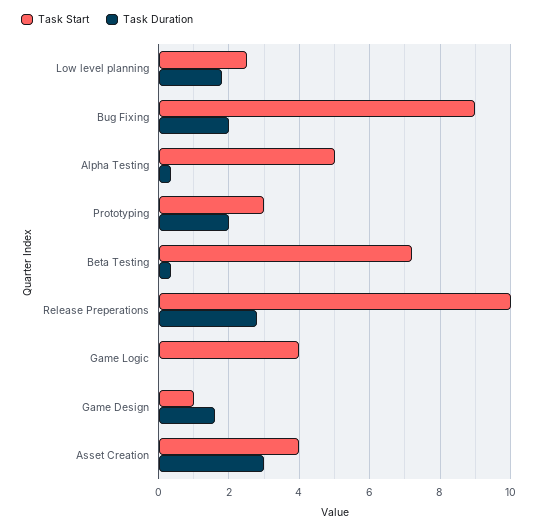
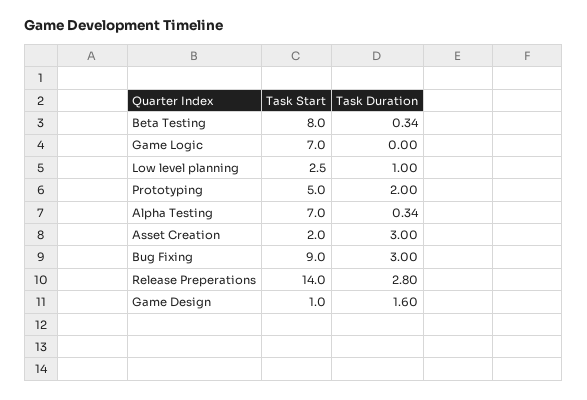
  {
    "Task Start": {
      "Low level planning": 2.5,
      "Bug Fixing": 9,
-     "Alpha Testing": 5,
+     "Alpha Testing": 7,
-     "Prototyping": 3,
+     "Prototyping": 5,
-     "Beta Testing": 7.2,
+     "Beta Testing": 8,
-     "Release Preperations": 10,
+     "Release Preperations": 14,
-     "Game Logic": 4,
+     "Game Logic": 7,
      "Game Design": 1,
-     "Asset Creation": 4
+     "Asset Creation": 2
    },
    "Task Duration": {
-     "Low level planning": 1.8,
+     "Low level planning": 1,
-     "Bug Fixing": 2,
+     "Bug Fixing": 3,
      "Alpha Testing": 0.34,
      "Prototyping": 2,
      "Beta Testing": 0.34,
      "Release Preperations": 2.8,
      "Game Logic": 0,
      "Game Design": 1.6,
      "Asset Creation": 3
    }
  }

